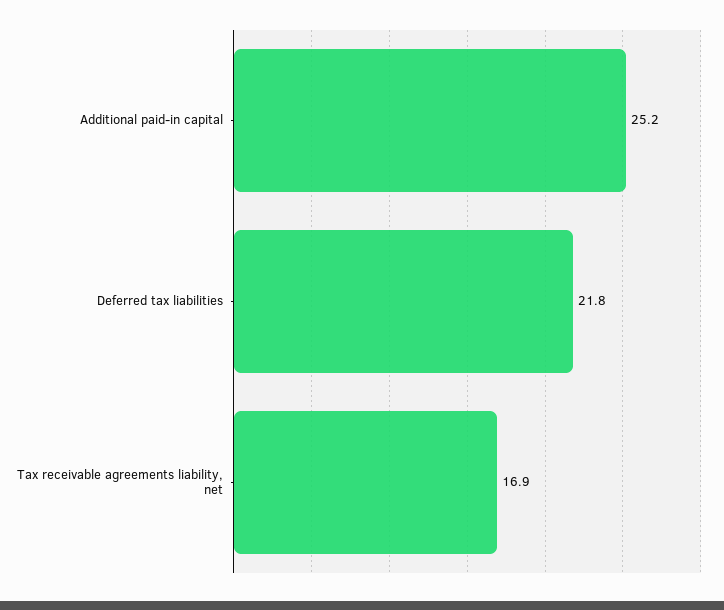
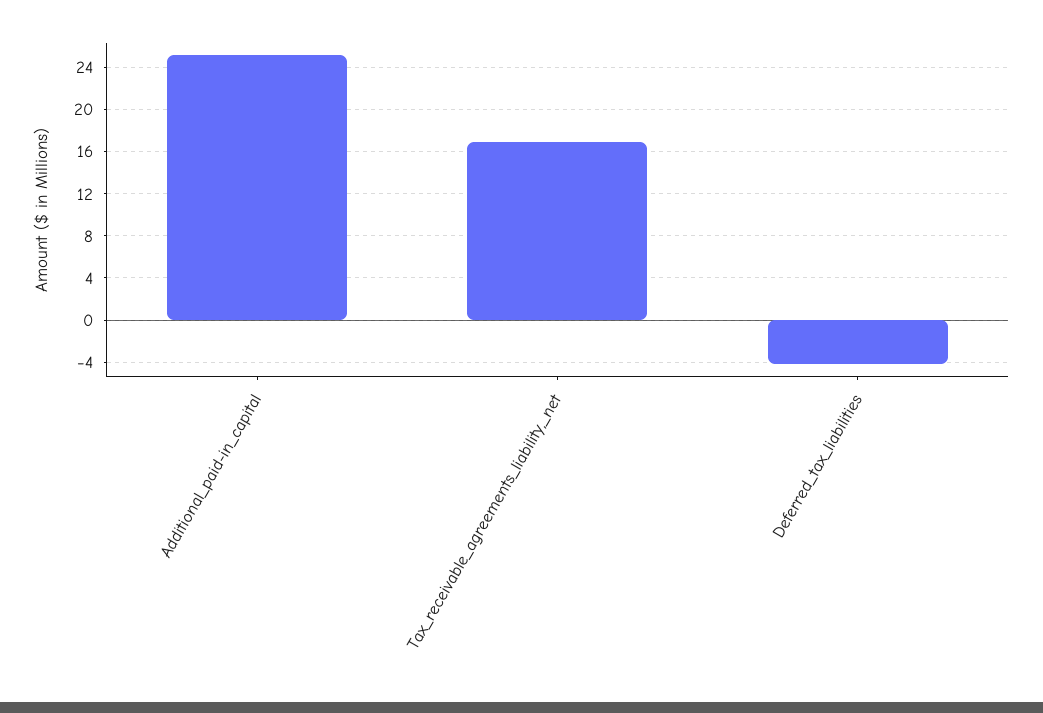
  {
    "Additional paid-in capital": 25.2,
-   "Deferred tax liabilities": 21.8,
+   "Deferred tax liabilities": -4,
    "Tax receivable agreements liability, net": 16.9
  }

